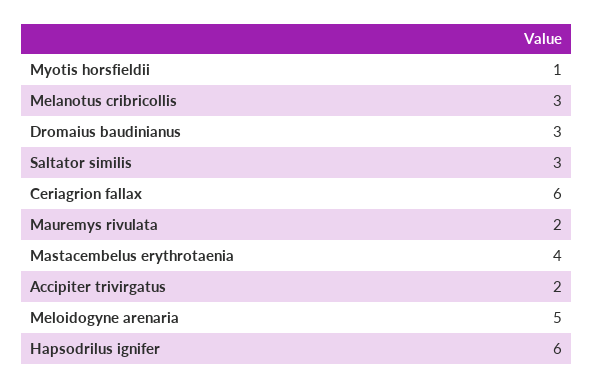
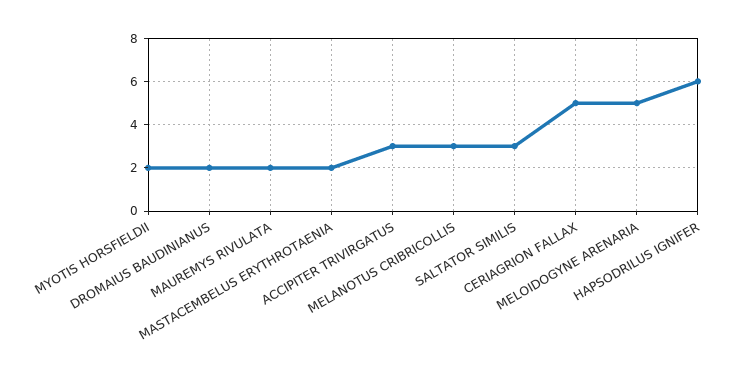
  {
-   "Myotis horsfieldii": 1,
+   "Myotis horsfieldii": 2,
    "Melanotus cribricollis": 3,
-   "Dromaius baudinianus": 3,
+   "Dromaius baudinianus": 2,
    "Saltator similis": 3,
-   "Ceriagrion fallax": 6,
+   "Ceriagrion fallax": 5,
    "Mauremys rivulata": 2,
-   "Mastacembelus erythrotaenia": 4,
+   "Mastacembelus erythrotaenia": 2,
-   "Accipiter trivirgatus": 2,
+   "Accipiter trivirgatus": 3,
    "Meloidogyne arenaria": 5,
    "Hapsodrilus ignifer": 6
  }

